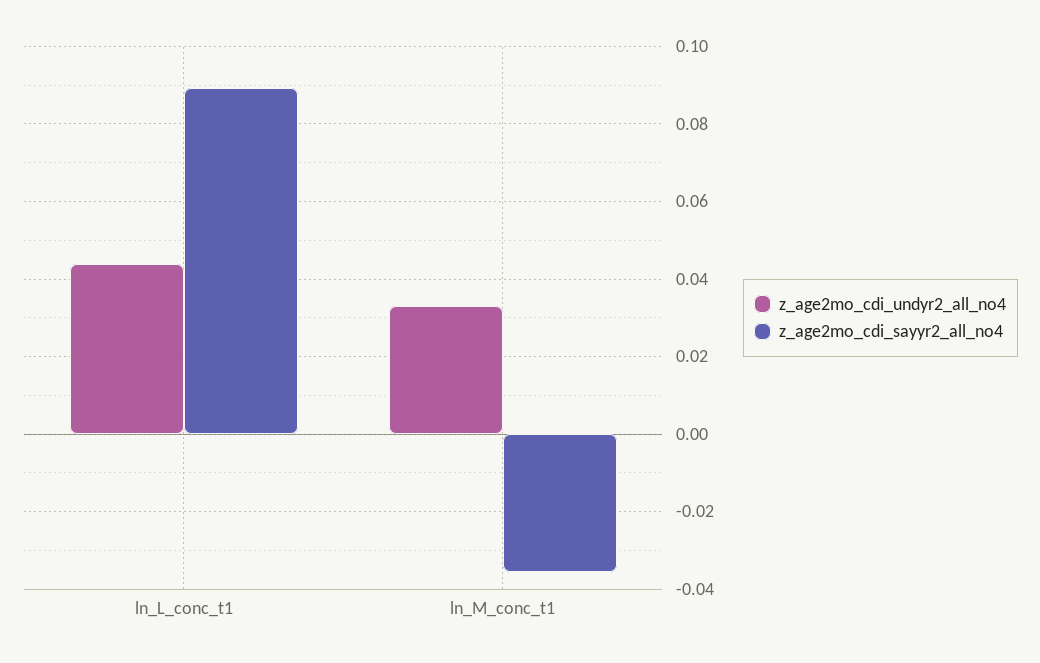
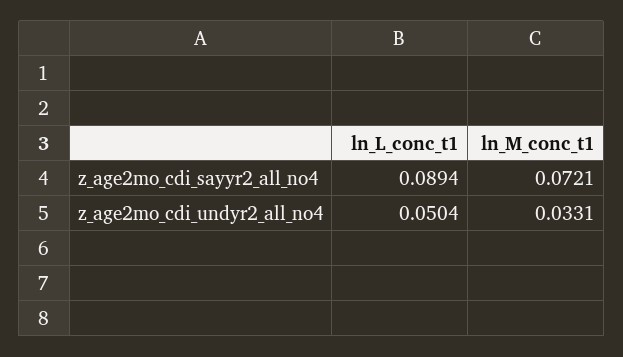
  {
    "z_age2mo_cdi_undyr2_all_no4": {
-     "ln_L_conc_t1": 0.044,
+     "ln_L_conc_t1": 0.0504,
      "ln_M_conc_t1": 0.0331
    },
    "z_age2mo_cdi_sayyr2_all_no4": {
      "ln_L_conc_t1": 0.0894,
-     "ln_M_conc_t1": -0.036
+     "ln_M_conc_t1": 0.0721
    }
  }

